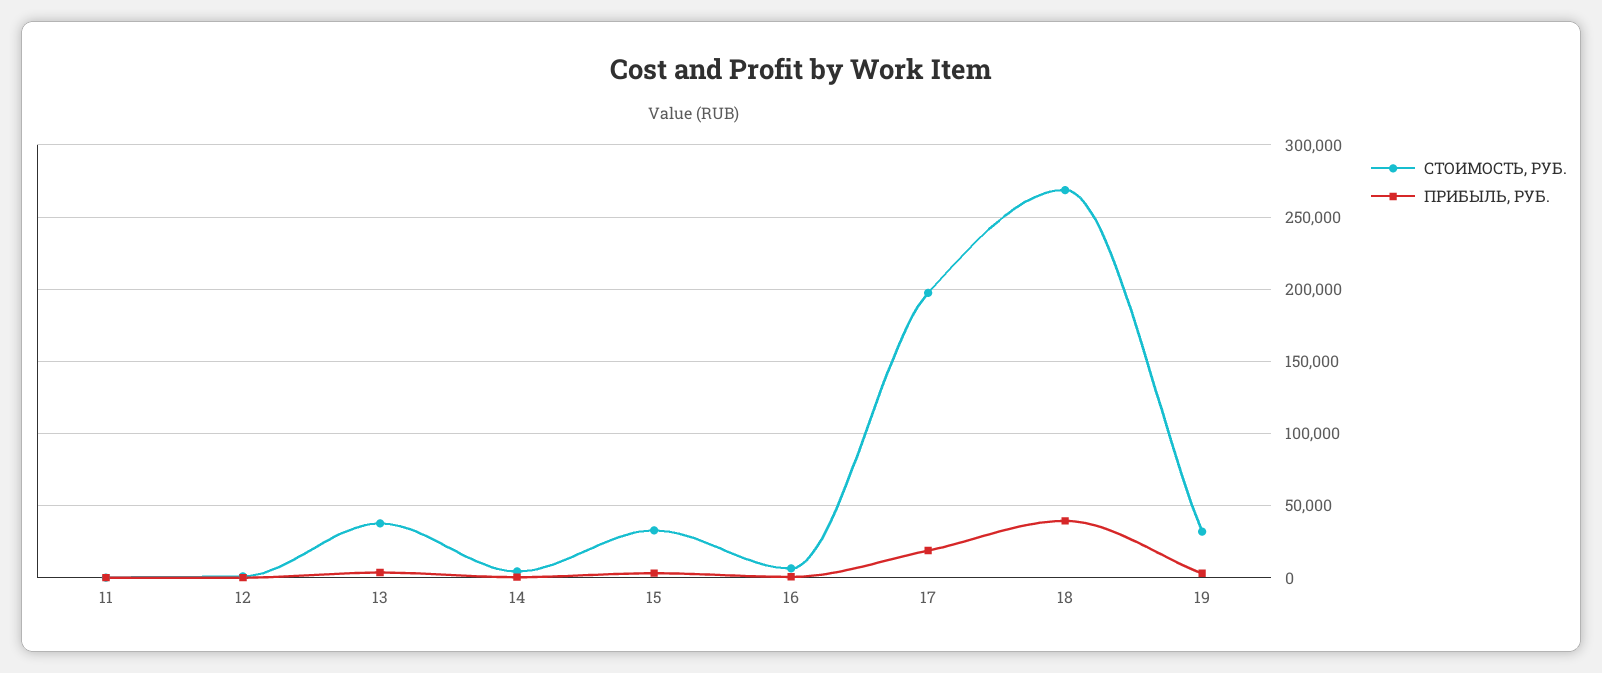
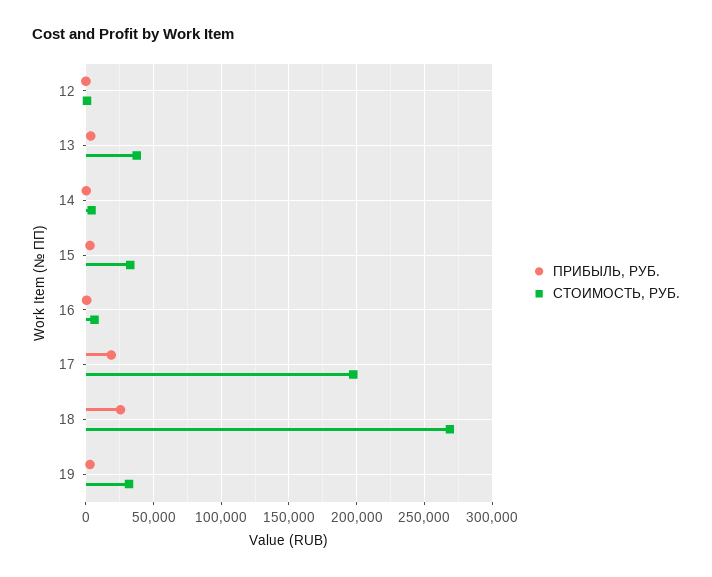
  {
    "СТОИМОСТЬ, РУБ.": {
-     "11": 0,
      "12": 0,
      "13": 40000,
      "14": 5000,
      "15": 35000,
      "16": 5000,
      "17": 200000,
      "18": 270000,
      "19": 30000
    },
    "ПРИБЫЛЬ, РУБ.": {
-     "11": 0,
      "12": 0,
      "13": 5000,
      "14": 0,
      "15": 5000,
      "16": 0,
      "17": 20000,
-     "18": 40000,
+     "18": 25000,
      "19": 5000
    }
  }

